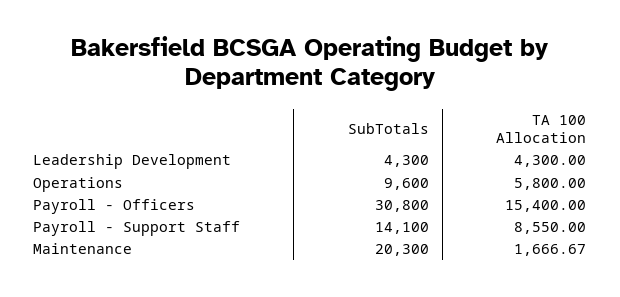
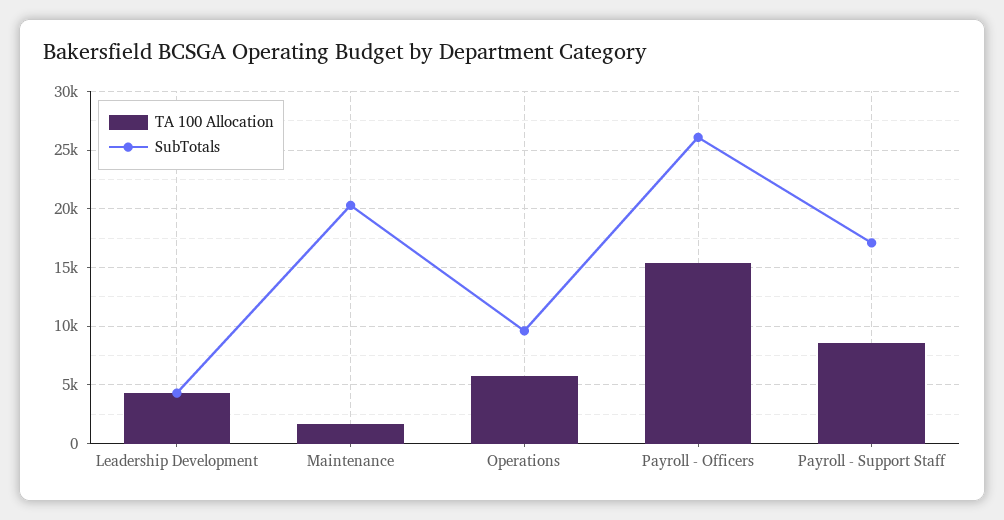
  {
    "SubTotals": {
      "Leadership Development": 4300,
      "Operations": 9600,
-     "Payroll - Officers": 30800,
+     "Payroll - Officers": 26000,
-     "Payroll - Support Staff": 14100,
+     "Payroll - Support Staff": 17000,
      "Maintenance": 20300
    },
    "TA 100 Allocation": {
      "Leadership Development": 4300,
      "Operations": 5800,
      "Payroll - Officers": 15400,
      "Payroll - Support Staff": 8550,
      "Maintenance": 1666.67
    }
  }

